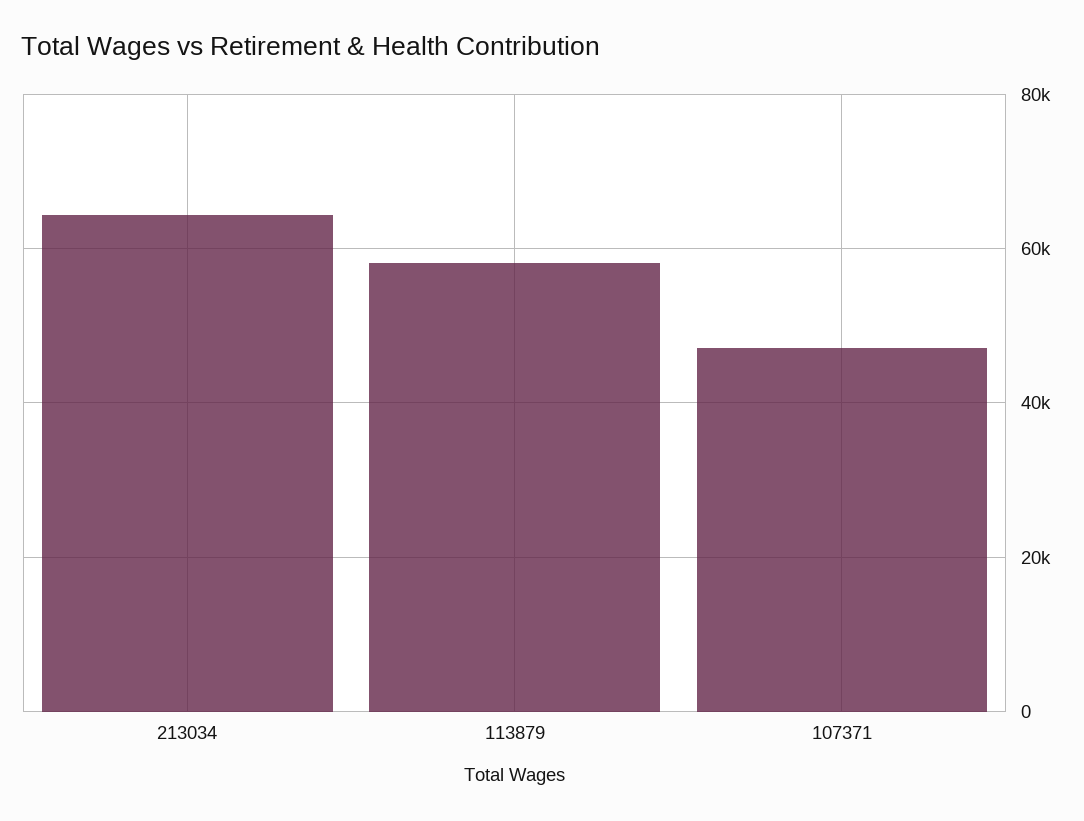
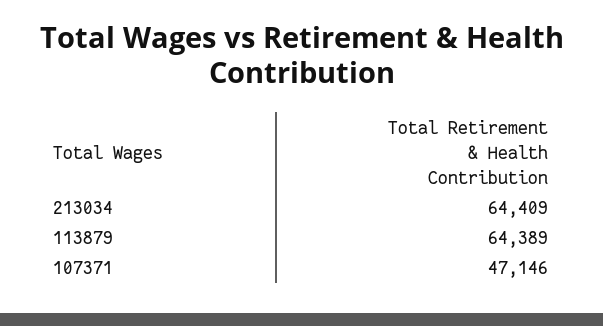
  {
    "213034": 64409,
-   "113879": 58000,
+   "113879": 64389,
    "107371": 47146
  }

